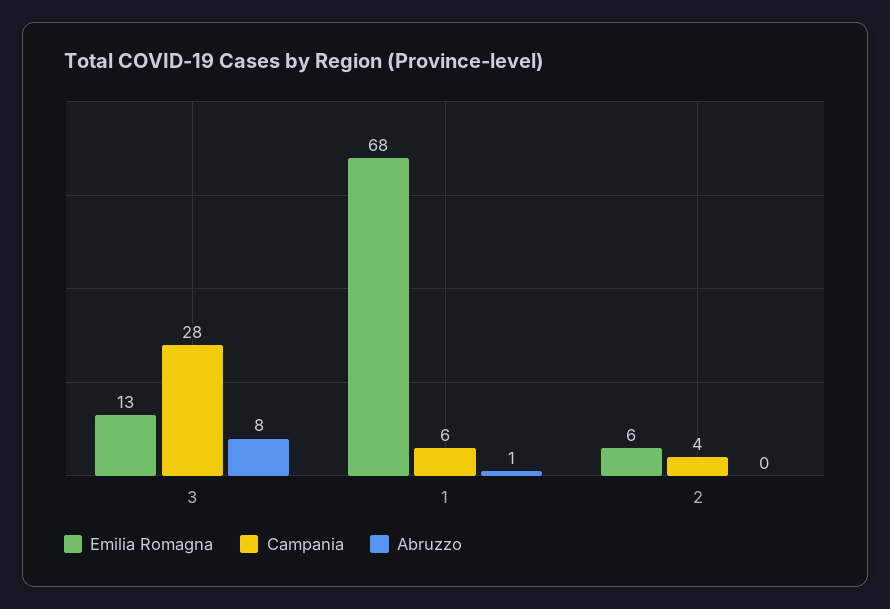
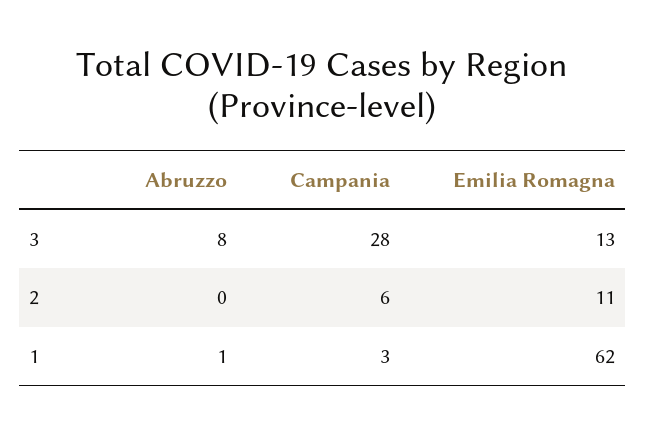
  {
    "Emilia Romagna": {
      "3": 13,
-     "1": 68,
+     "1": 62,
-     "2": 6
+     "2": 11
    },
    "Campania": {
      "3": 28,
-     "1": 6,
+     "1": 3,
-     "2": 4
+     "2": 6
    },
    "Abruzzo": {
      "3": 8,
      "1": 1,
      "2": 0
    }
  }

